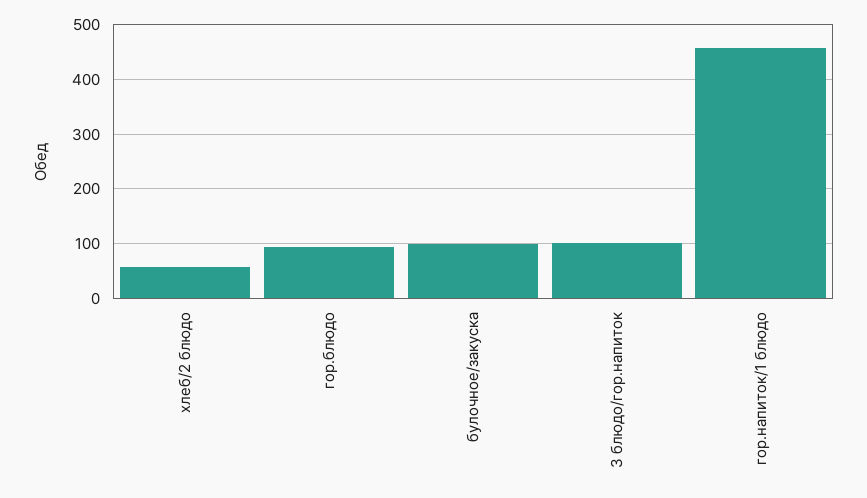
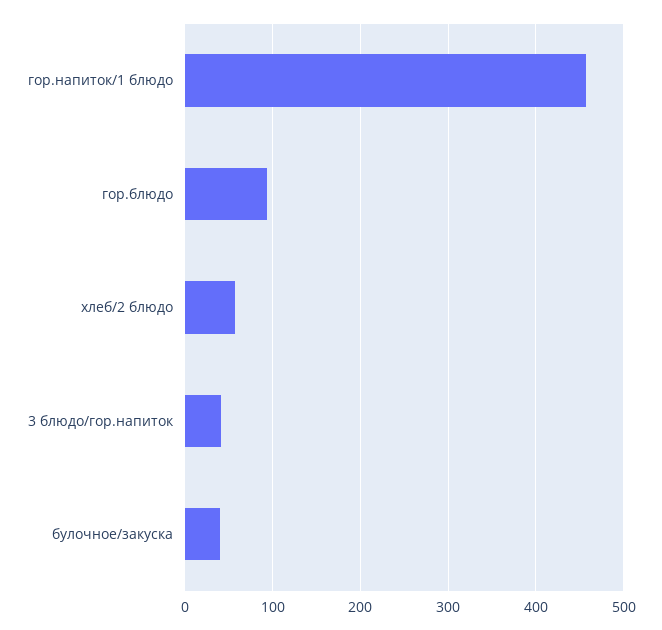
  {
    "хлеб/2 блюдо": 60,
    "гор.блюдо": 90,
-   "булочное/закуска": 100,
+   "булочное/закуска": 40,
-   "3 блюдо/гор.напиток": 100,
+   "3 блюдо/гор.напиток": 40,
    "гор.напиток/1 блюдо": 460
  }

